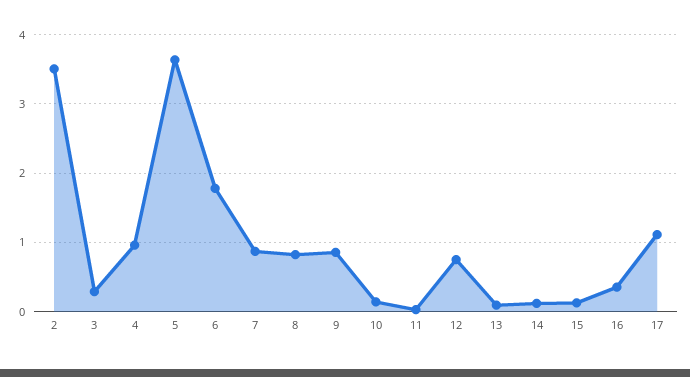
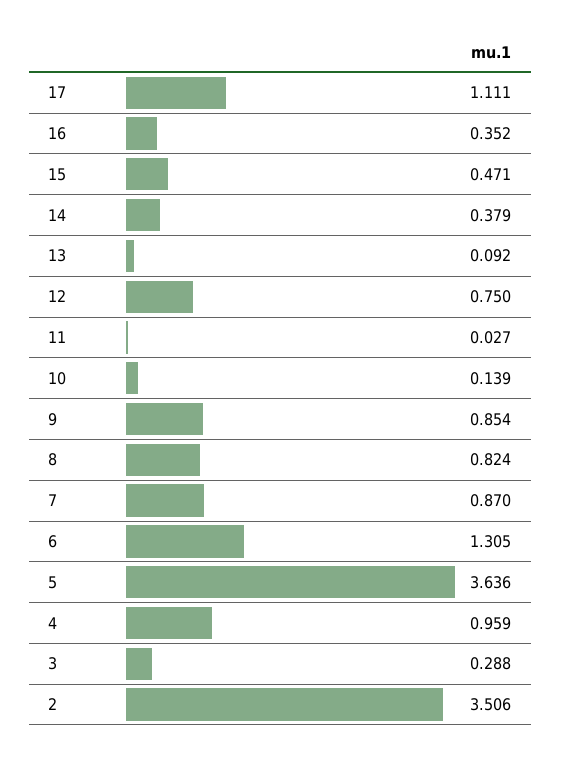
  {
    "2": 3.506,
    "3": 0.288,
    "4": 0.959,
    "5": 3.636,
-   "6": 1.8,
+   "6": 1.305,
    "7": 0.87,
    "8": 0.824,
    "9": 0.854,
    "10": 0.139,
    "11": 0.027,
    "12": 0.75,
    "13": 0.092,
-   "14": 0.1,
+   "14": 0.379,
-   "15": 0.1,
+   "15": 0.471,
    "16": 0.352,
    "17": 1.111
  }

